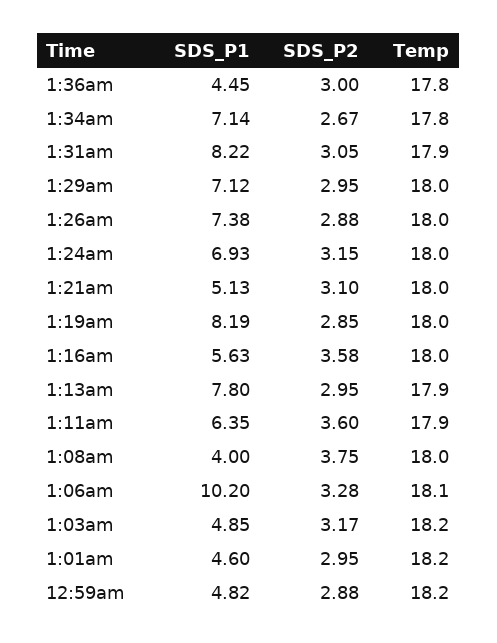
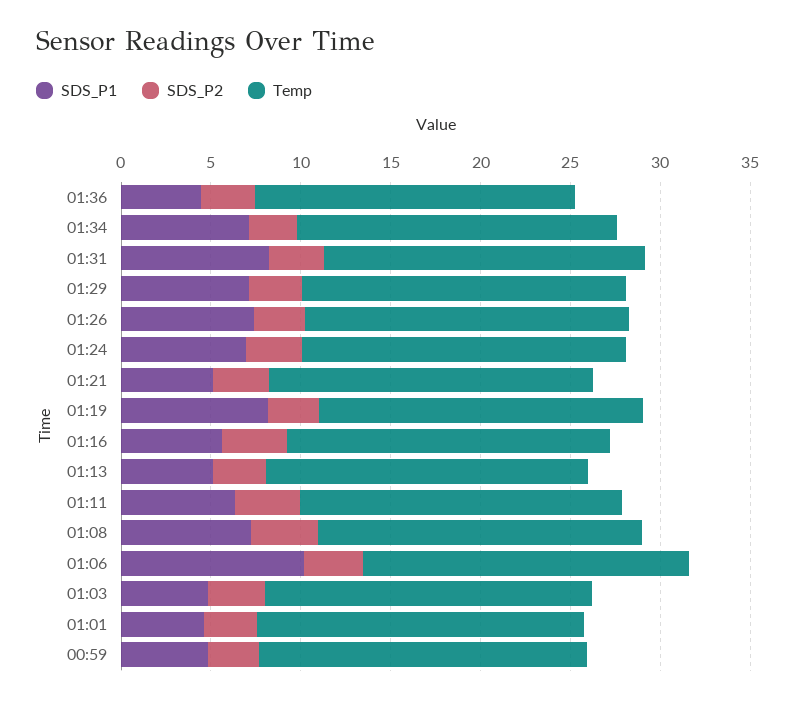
  {
    "SDS_P1": {
      "1:36am": 4.45,
      "1:34am": 7.14,
      "1:31am": 8.22,
      "1:29am": 7.12,
      "1:26am": 7.38,
      "1:24am": 6.93,
      "1:21am": 5.13,
      "1:19am": 8.19,
      "1:16am": 5.63,
-     "1:13am": 7.8,
+     "1:13am": 5,
      "1:11am": 6.35,
-     "1:08am": 4,
+     "1:08am": 7,
      "1:06am": 10.2,
      "1:03am": 4.85,
      "1:01am": 4.6,
      "12:59am": 4.82
    },
    "SDS_P2": {
      "1:36am": 3,
      "1:34am": 2.67,
      "1:31am": 3.05,
      "1:29am": 2.95,
      "1:26am": 2.88,
      "1:24am": 3.15,
      "1:21am": 3.1,
      "1:19am": 2.85,
      "1:16am": 3.58,
      "1:13am": 2.95,
      "1:11am": 3.6,
      "1:08am": 3.75,
      "1:06am": 3.28,
      "1:03am": 3.17,
      "1:01am": 2.95,
      "12:59am": 2.88
    },
    "Temp": {
      "1:36am": 17.8,
      "1:34am": 17.8,
      "1:31am": 17.9,
      "1:29am": 18,
      "1:26am": 18,
      "1:24am": 18,
      "1:21am": 18,
      "1:19am": 18,
      "1:16am": 18,
      "1:13am": 17.9,
      "1:11am": 17.9,
      "1:08am": 18,
      "1:06am": 18.1,
      "1:03am": 18.2,
      "1:01am": 18.2,
      "12:59am": 18.2
    }
  }

